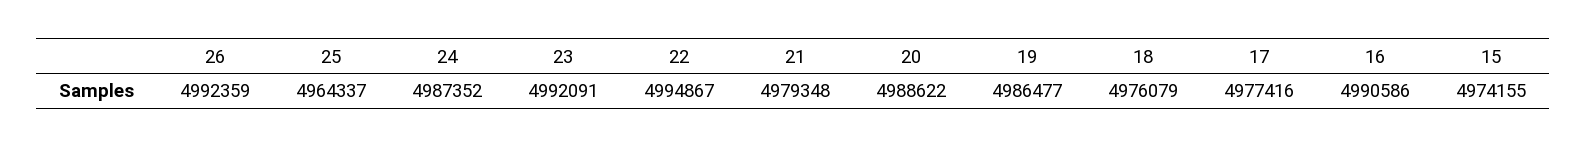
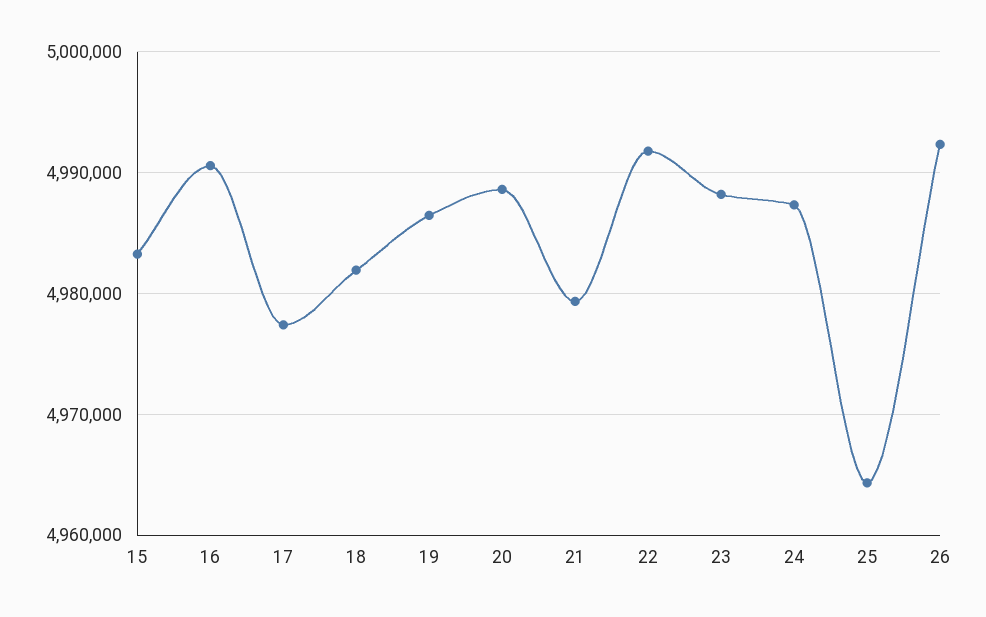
  {
    "26": 4992359,
    "25": 4964337,
    "24": 4987352,
-   "23": 4992091,
+   "23": 4988000,
-   "22": 4994867,
+   "22": 4992000,
    "21": 4979348,
    "20": 4988622,
    "19": 4986477,
-   "18": 4976079,
+   "18": 4982000,
    "17": 4977416,
    "16": 4990586,
-   "15": 4974155
+   "15": 4983000
  }

